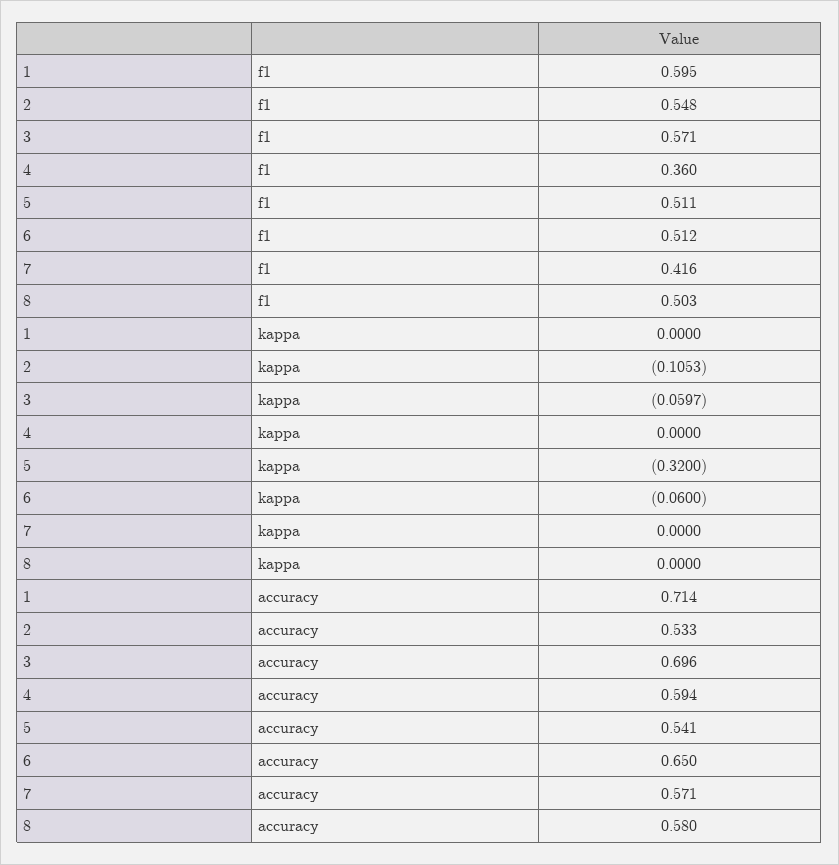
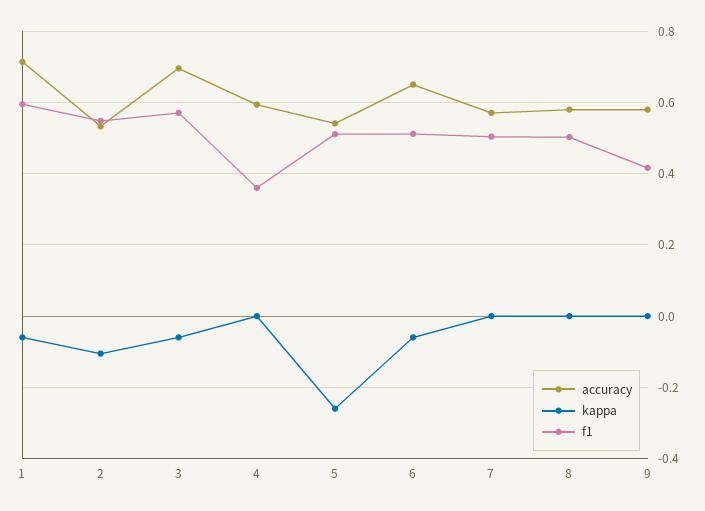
  {
    "f1": {
      "1": 0.595,
      "2": 0.548,
      "3": 0.571,
      "4": 0.36,
      "5": 0.511,
      "6": 0.512,
-     "7": 0.416,
+     "7": 0.5,
-     "8": 0.503
+     "8": 0.503,
+     "9": 0.42
    },
    "kappa": {
-     "1": 0,
+     "1": -0.06,
      "2": -0.1053,
      "3": -0.0597,
      "4": 0,
-     "5": -0.32,
+     "5": -0.26,
      "6": -0.06,
      "7": 0,
-     "8": 0
+     "8": 0,
+     "9": 0
    },
    "accuracy": {
      "1": 0.714,
      "2": 0.533,
      "3": 0.696,
      "4": 0.594,
      "5": 0.541,
      "6": 0.65,
      "7": 0.571,
-     "8": 0.58
+     "8": 0.58,
+     "9": 0.58
    }
  }

